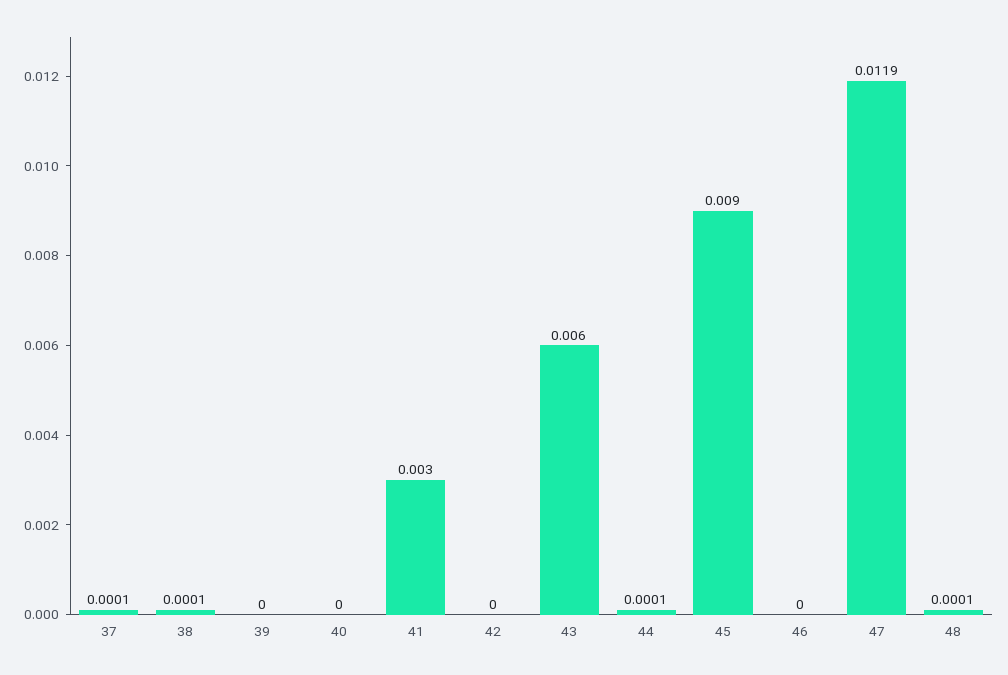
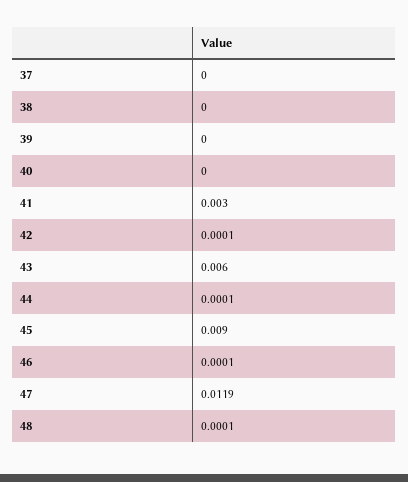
  {
-   "37": 0.0001,
+   "37": 0,
-   "38": 0.0001,
+   "38": 0,
    "39": 0,
    "40": 0,
    "41": 0.003,
-   "42": 0,
+   "42": 0.0001,
    "43": 0.006,
    "44": 0.0001,
    "45": 0.009,
-   "46": 0,
+   "46": 0.0001,
    "47": 0.0119,
    "48": 0.0001
  }

